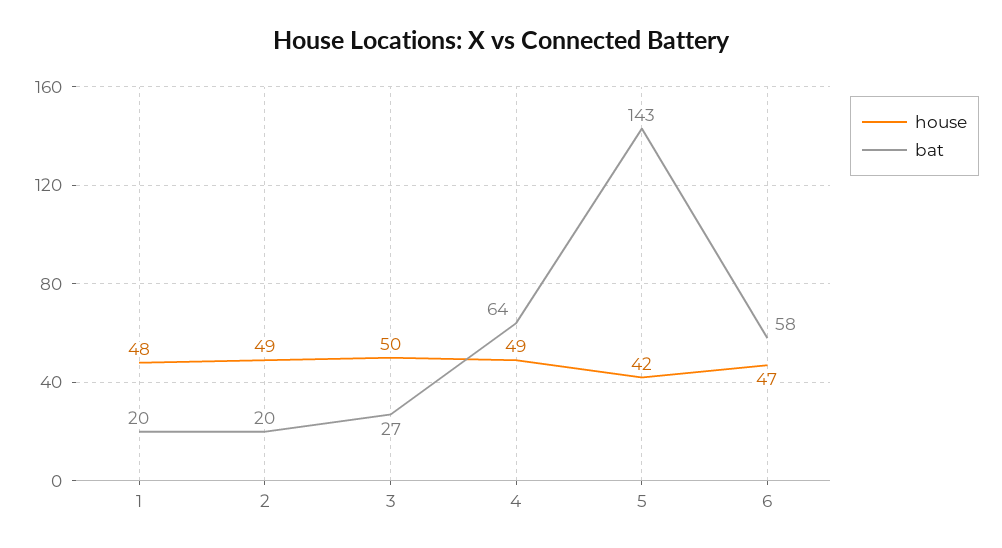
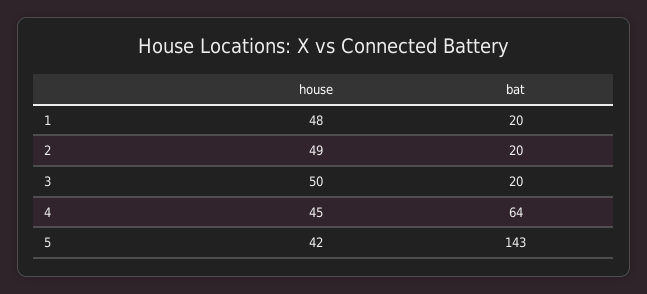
  {
    "house": {
      "1": 48,
      "2": 49,
      "3": 50,
-     "4": 49,
+     "4": 45,
-     "5": 42,
+     "5": 42
-     "6": 47
    },
    "bat": {
      "1": 20,
      "2": 20,
-     "3": 27,
+     "3": 20,
      "4": 64,
-     "5": 143,
+     "5": 143
-     "6": 58
    }
  }

